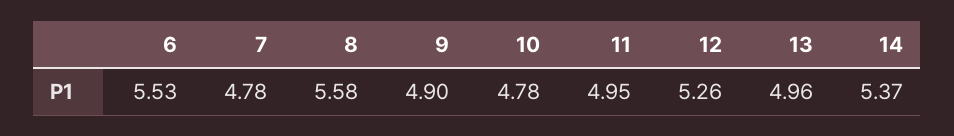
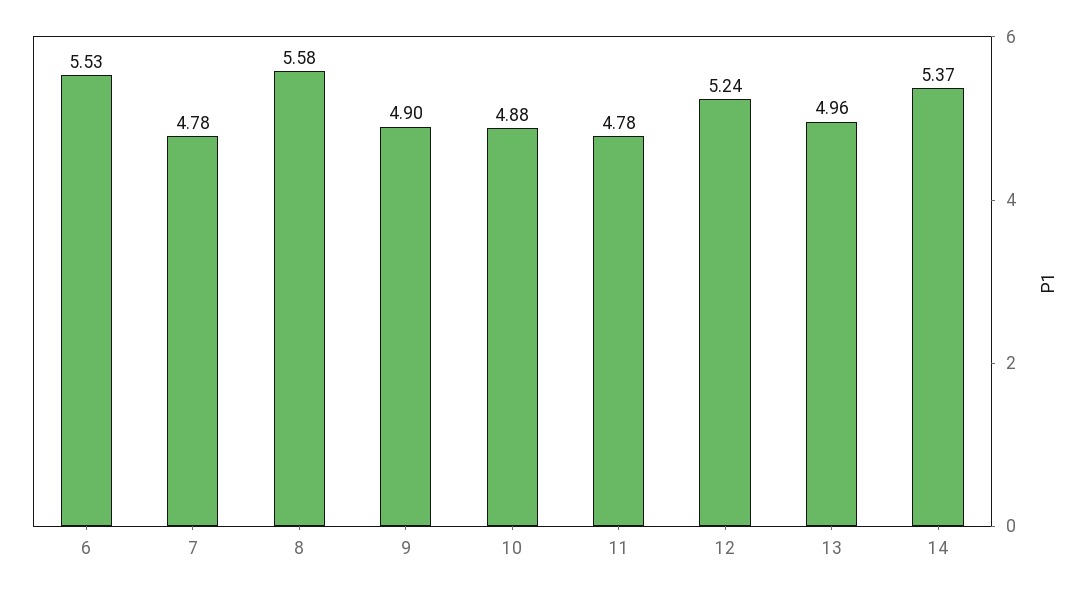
  {
    "6": 5.53,
    "7": 4.78,
    "8": 5.58,
    "9": 4.9,
-   "10": 4.78,
+   "10": 4.88,
-   "11": 4.95,
+   "11": 4.78,
-   "12": 5.26,
+   "12": 5.24,
    "13": 4.96,
    "14": 5.37
  }

